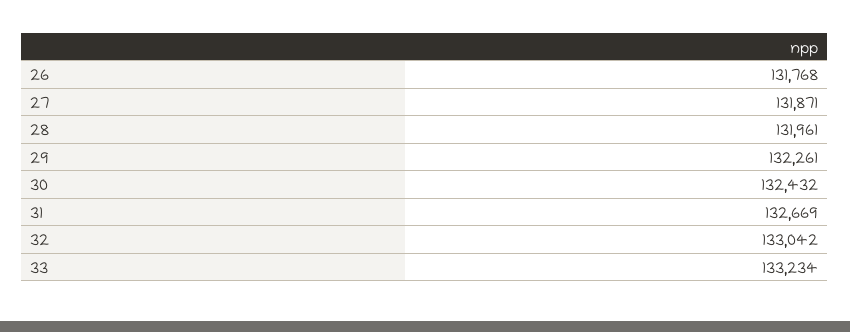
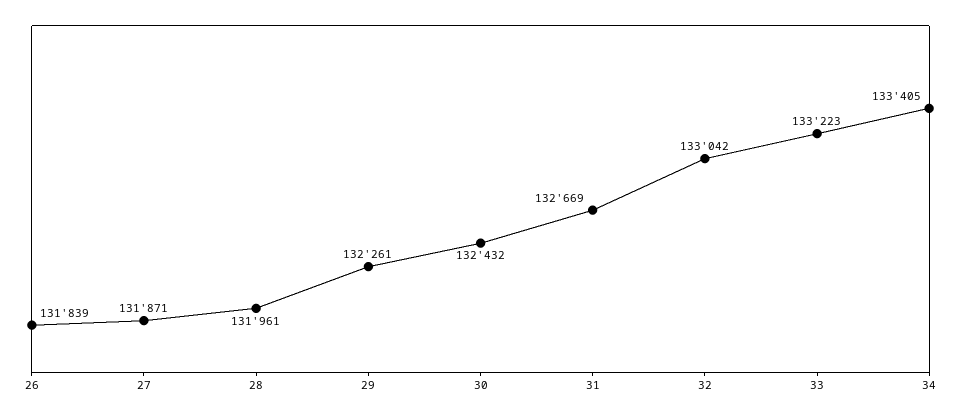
  {
-   "26": 131768,
+   "26": 131839,
    "27": 131871,
    "28": 131961,
    "29": 132261,
    "30": 132432,
    "31": 132669,
    "32": 133042,
-   "33": 133234
+   "33": 133223,
+   "34": 133405
  }

